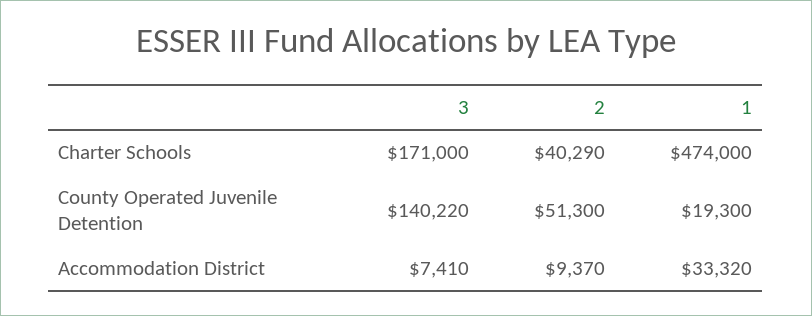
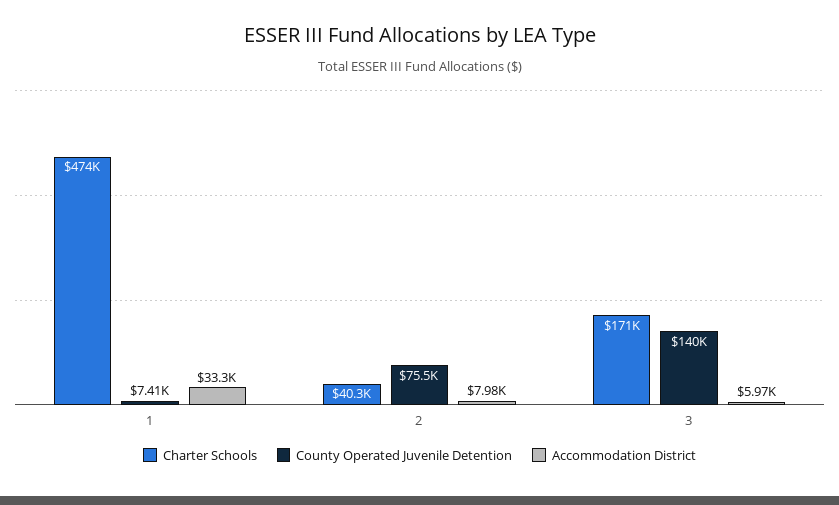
  {
    "Charter Schools": {
      "3": 171000,
      "2": 40290,
      "1": 474000
    },
    "County Operated Juvenile Detention": {
      "3": 140220,
-     "2": 51300,
+     "2": 75500,
-     "1": 19300
+     "1": 7410
    },
    "Accommodation District": {
-     "3": 7410,
+     "3": 5970,
-     "2": 9370,
+     "2": 7980,
      "1": 33320
    }
  }

